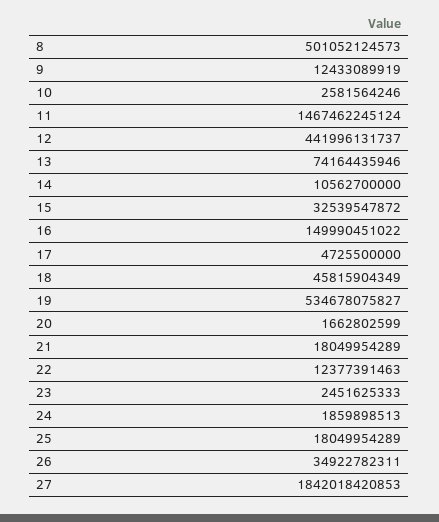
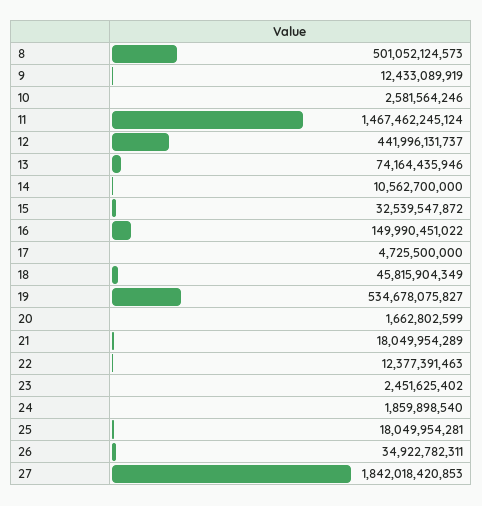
  {
    "8": 501052124573,
    "9": 12433089919,
    "10": 2581564246,
    "11": 1467462245124,
    "12": 441996131737,
    "13": 74164435946,
    "14": 10562700000,
    "15": 32539547872,
    "16": 149990451022,
    "17": 4725500000,
    "18": 45815904349,
    "19": 534678075827,
    "20": 1662802599,
    "21": 18049954289,
    "22": 12377391463,
-   "23": 2451625333,
+   "23": 2451625402,
-   "24": 1859898513,
+   "24": 1859898540,
-   "25": 18049954289,
+   "25": 18049954281,
    "26": 34922782311,
    "27": 1842018420853
  }

